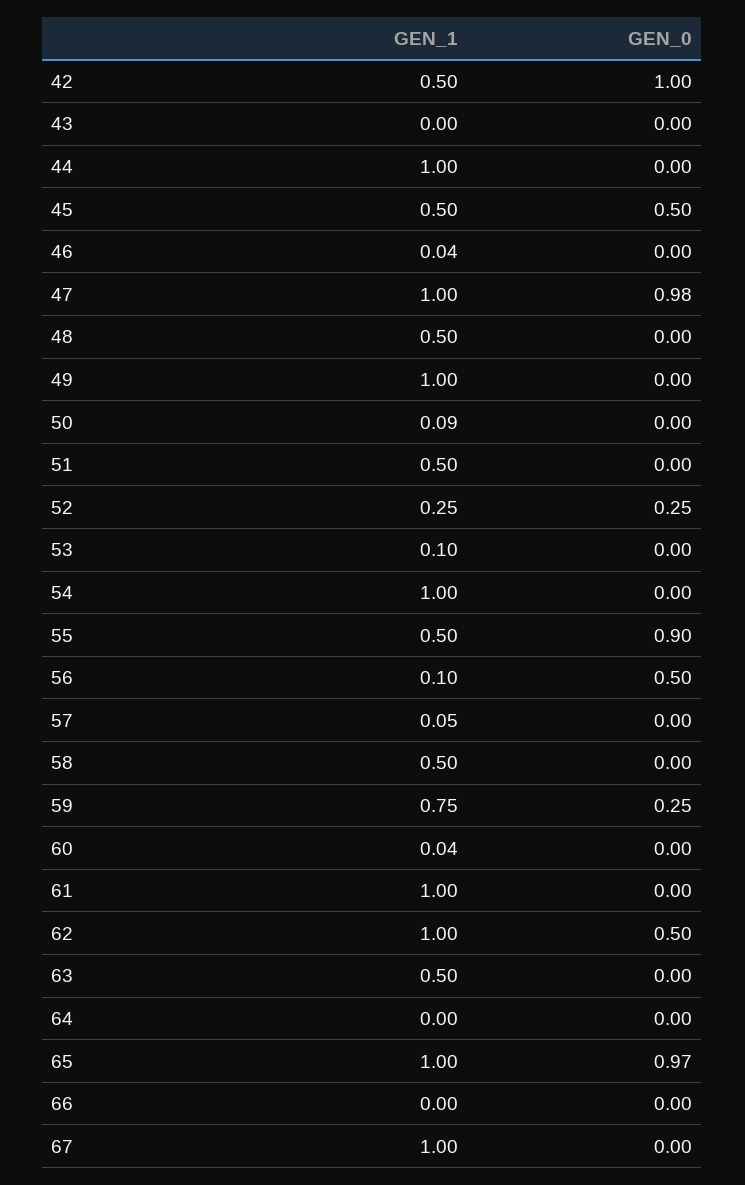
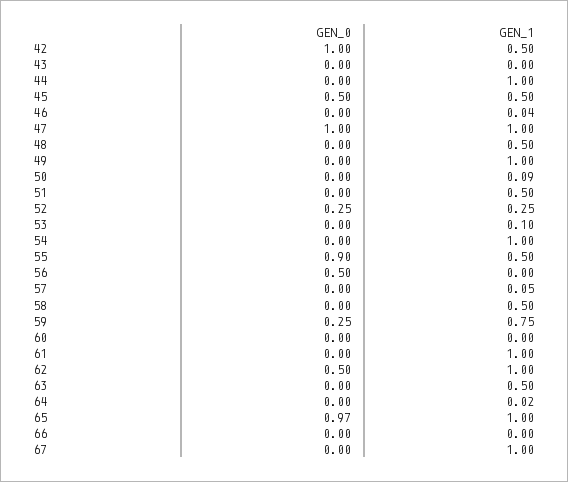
  {
    "GEN_1": {
      "42": 0.5,
      "43": 0,
      "44": 1,
      "45": 0.5,
      "46": 0.04,
      "47": 1,
      "48": 0.5,
      "49": 1,
      "50": 0.09,
      "51": 0.5,
      "52": 0.25,
      "53": 0.1,
      "54": 1,
      "55": 0.5,
-     "56": 0.1,
+     "56": 0,
      "57": 0.05,
      "58": 0.5,
      "59": 0.75,
-     "60": 0.04,
+     "60": 0,
      "61": 1,
      "62": 1,
      "63": 0.5,
-     "64": 0,
+     "64": 0.02,
      "65": 1,
      "66": 0,
      "67": 1
    },
    "GEN_0": {
      "42": 1,
      "43": 0,
      "44": 0,
      "45": 0.5,
      "46": 0,
-     "47": 0.98,
+     "47": 1,
      "48": 0,
      "49": 0,
      "50": 0,
      "51": 0,
      "52": 0.25,
      "53": 0,
      "54": 0,
      "55": 0.9,
      "56": 0.5,
      "57": 0,
      "58": 0,
      "59": 0.25,
      "60": 0,
      "61": 0,
      "62": 0.5,
      "63": 0,
      "64": 0,
      "65": 0.97,
      "66": 0,
      "67": 0
    }
  }

